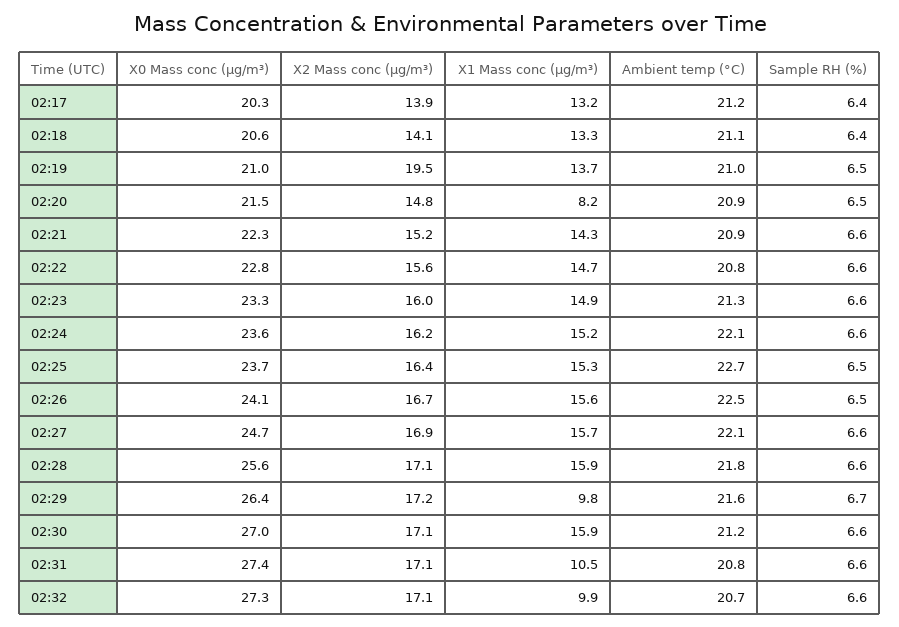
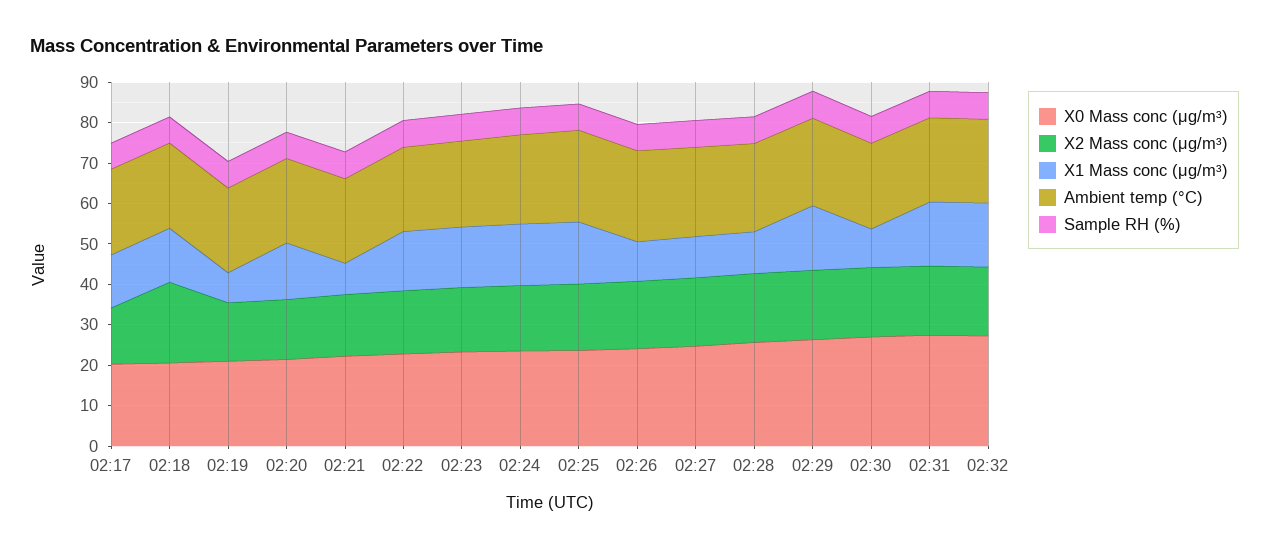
  {
    "X0 Mass conc (μg/m³)": {
      "02:17": 20.3,
      "02:18": 20.6,
      "02:19": 21,
      "02:20": 21.5,
      "02:21": 22.3,
      "02:22": 22.8,
      "02:23": 23.3,
      "02:24": 23.6,
      "02:25": 23.7,
      "02:26": 24.1,
      "02:27": 24.7,
      "02:28": 25.6,
      "02:29": 26.4,
      "02:30": 27,
      "02:31": 27.4,
      "02:32": 27.3
    },
    "X2 Mass conc (μg/m³)": {
      "02:17": 13.9,
-     "02:18": 14.1,
+     "02:18": 20,
-     "02:19": 19.5,
+     "02:19": 14,
      "02:20": 14.8,
      "02:21": 15.2,
      "02:22": 15.6,
      "02:23": 16,
      "02:24": 16.2,
      "02:25": 16.4,
      "02:26": 16.7,
      "02:27": 16.9,
      "02:28": 17.1,
      "02:29": 17.2,
      "02:30": 17.1,
      "02:31": 17.1,
      "02:32": 17.1
    },
    "X1 Mass conc (μg/m³)": {
      "02:17": 13.2,
      "02:18": 13.3,
-     "02:19": 13.7,
+     "02:19": 8,
-     "02:20": 8.2,
+     "02:20": 14,
-     "02:21": 14.3,
+     "02:21": 8,
      "02:22": 14.7,
      "02:23": 14.9,
      "02:24": 15.2,
      "02:25": 15.3,
-     "02:26": 15.6,
+     "02:26": 10,
-     "02:27": 15.7,
+     "02:27": 10,
-     "02:28": 15.9,
+     "02:28": 10,
-     "02:29": 9.8,
+     "02:29": 16,
-     "02:30": 15.9,
+     "02:30": 10,
-     "02:31": 10.5,
+     "02:31": 16,
-     "02:32": 9.9
+     "02:32": 16
    },
    "Ambient temp (°C)": {
      "02:17": 21.2,
      "02:18": 21.1,
      "02:19": 21,
      "02:20": 20.9,
      "02:21": 20.9,
      "02:22": 20.8,
      "02:23": 21.3,
      "02:24": 22.1,
      "02:25": 22.7,
      "02:26": 22.5,
      "02:27": 22.1,
      "02:28": 21.8,
      "02:29": 21.6,
      "02:30": 21.2,
      "02:31": 20.8,
      "02:32": 20.7
    },
    "Sample RH (%)": {
      "02:17": 6.4,
      "02:18": 6.4,
      "02:19": 6.5,
      "02:20": 6.5,
      "02:21": 6.6,
      "02:22": 6.6,
      "02:23": 6.6,
      "02:24": 6.6,
      "02:25": 6.5,
      "02:26": 6.5,
      "02:27": 6.6,
      "02:28": 6.6,
      "02:29": 6.7,
      "02:30": 6.6,
      "02:31": 6.6,
      "02:32": 6.6
    }
  }

